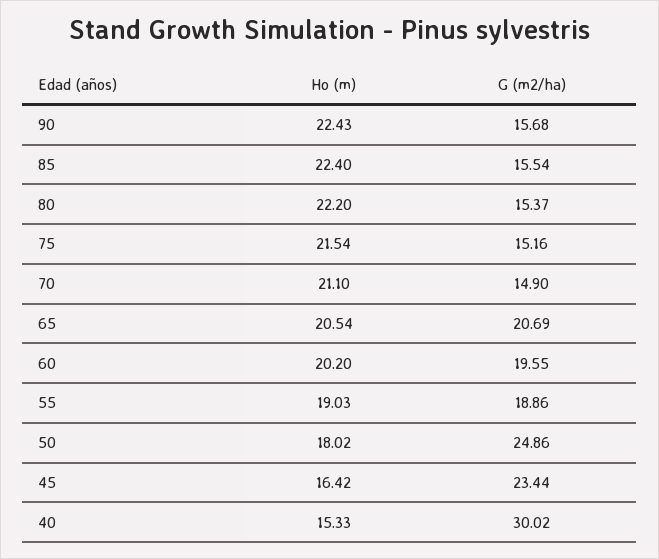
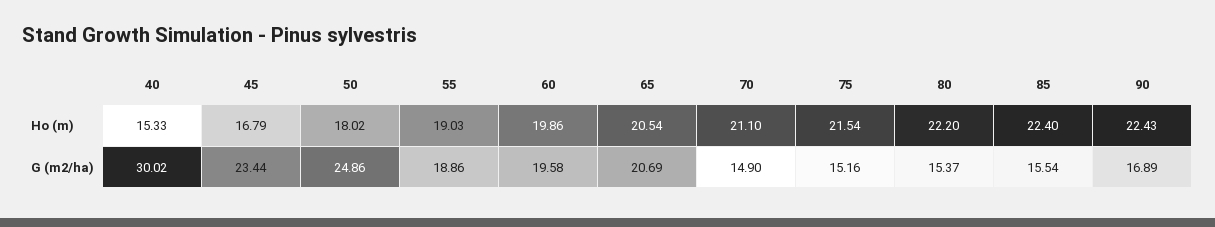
  {
    "Ho (m)": {
      "90": 22.43,
      "85": 22.4,
      "80": 22.2,
      "75": 21.54,
      "70": 21.1,
      "65": 20.54,
-     "60": 20.2,
+     "60": 19.86,
      "55": 19.03,
      "50": 18.02,
-     "45": 16.42,
+     "45": 16.79,
      "40": 15.33
    },
    "G (m2/ha)": {
-     "90": 15.68,
+     "90": 16.89,
      "85": 15.54,
      "80": 15.37,
      "75": 15.16,
      "70": 14.9,
      "65": 20.69,
-     "60": 19.55,
+     "60": 19.58,
      "55": 18.86,
      "50": 24.86,
      "45": 23.44,
      "40": 30.02
    }
  }

